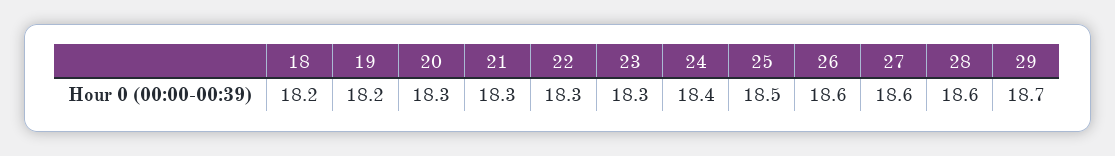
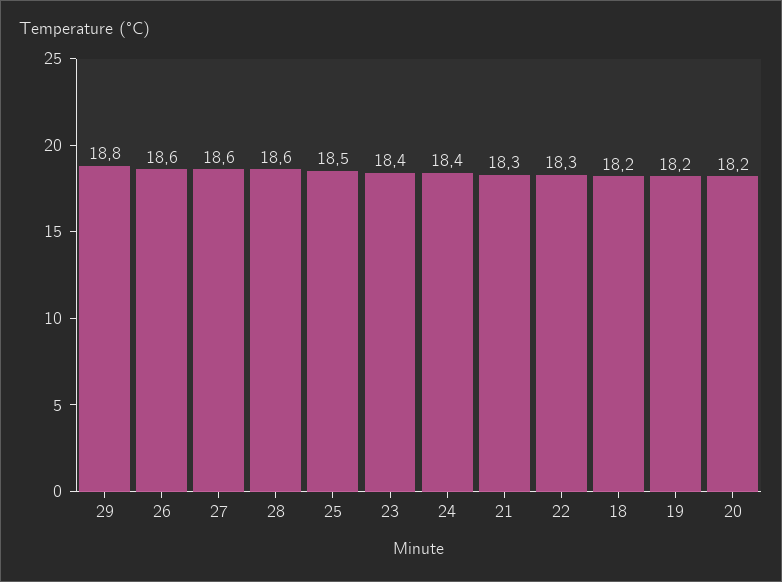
  {
    "18": 18.2,
    "19": 18.2,
-   "20": 18.3,
+   "20": 18.2,
    "21": 18.3,
    "22": 18.3,
-   "23": 18.3,
+   "23": 18.4,
    "24": 18.4,
    "25": 18.5,
    "26": 18.6,
    "27": 18.6,
    "28": 18.6,
-   "29": 18.7
+   "29": 18.8
  }

